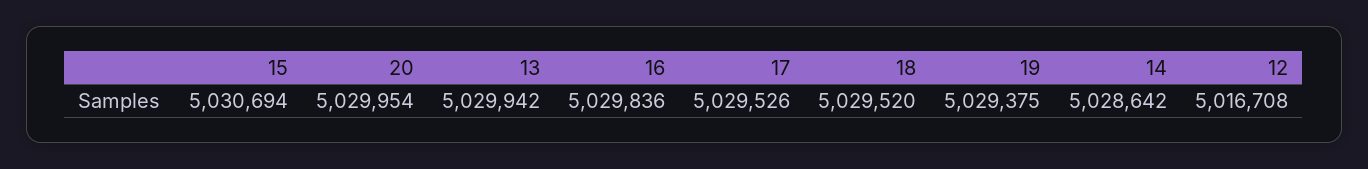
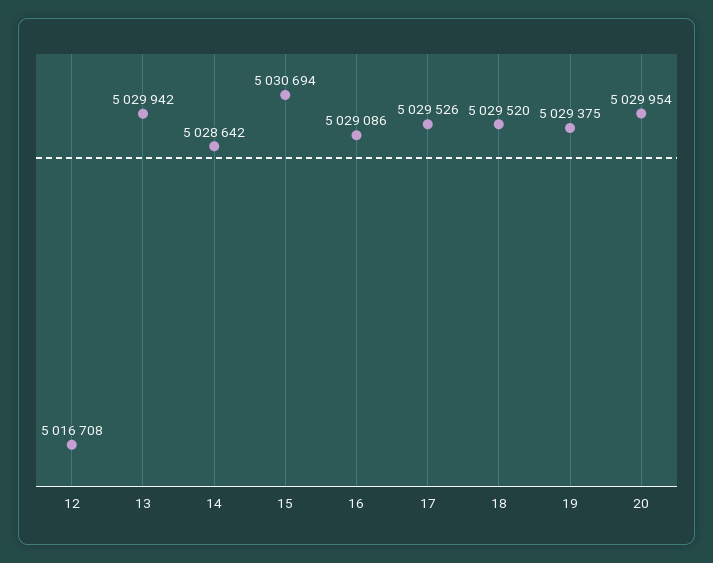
  {
    "15": 5030694,
    "20": 5029954,
    "13": 5029942,
-   "16": 5029836,
+   "16": 5029086,
    "17": 5029526,
    "18": 5029520,
    "19": 5029375,
    "14": 5028642,
    "12": 5016708
  }

